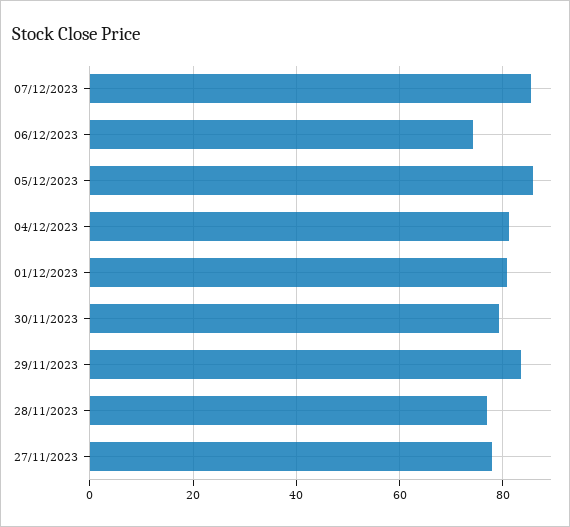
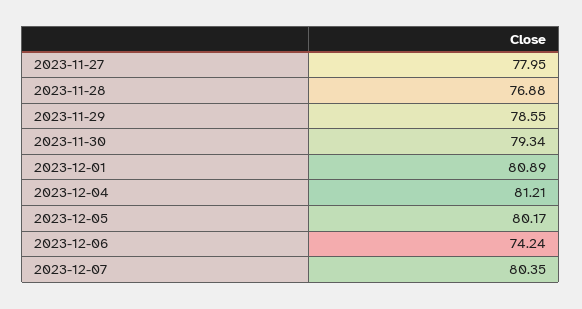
  {
-   "07/12/2023": 86,
+   "07/12/2023": 80.35,
    "06/12/2023": 74.24,
-   "05/12/2023": 86,
+   "05/12/2023": 80.17,
    "04/12/2023": 81.21,
    "01/12/2023": 80.89,
    "30/11/2023": 79.34,
-   "29/11/2023": 84,
+   "29/11/2023": 78.55,
    "28/11/2023": 76.88,
    "27/11/2023": 77.95
  }

